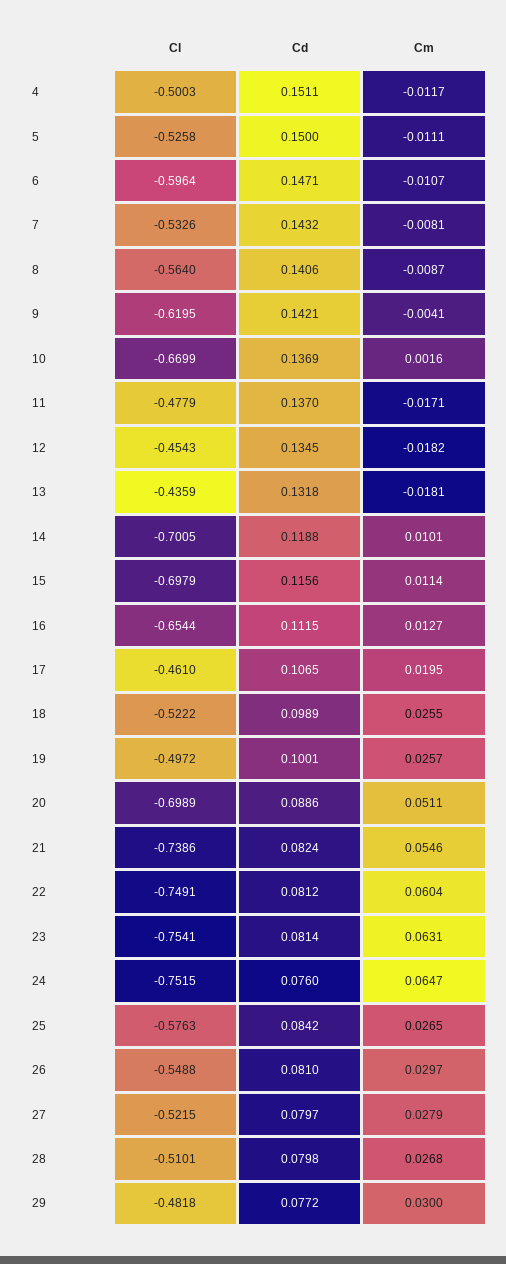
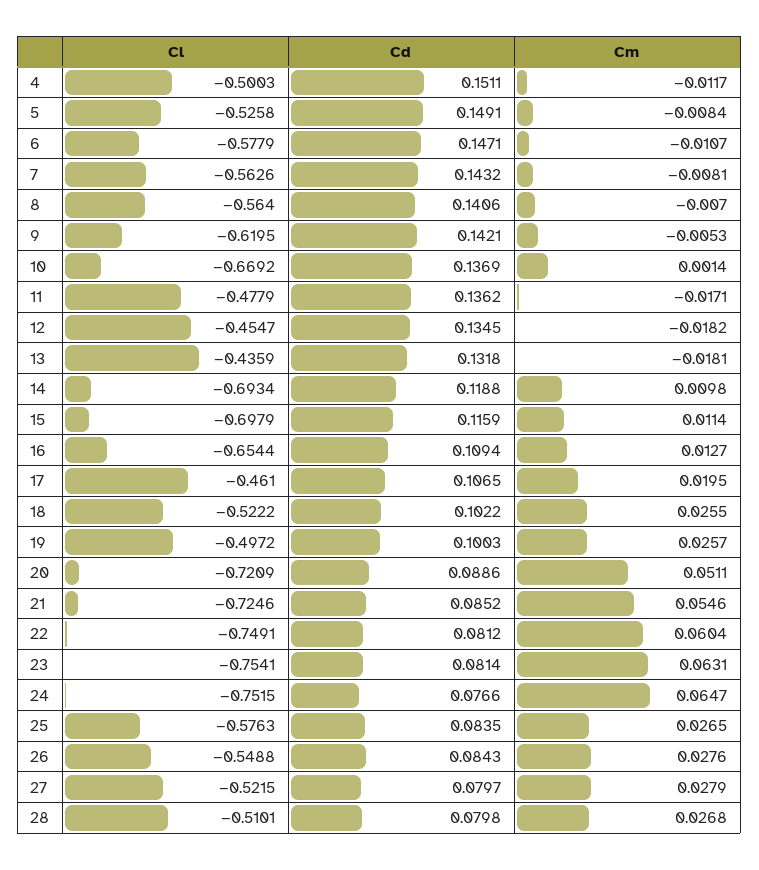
  {
    "Cl": {
      "4": -0.5003,
      "5": -0.5258,
-     "6": -0.5964,
+     "6": -0.5779,
-     "7": -0.5326,
+     "7": -0.5626,
      "8": -0.564,
      "9": -0.6195,
-     "10": -0.6699,
+     "10": -0.6692,
      "11": -0.4779,
-     "12": -0.4543,
+     "12": -0.4547,
      "13": -0.4359,
-     "14": -0.7005,
+     "14": -0.6934,
      "15": -0.6979,
      "16": -0.6544,
      "17": -0.461,
      "18": -0.5222,
      "19": -0.4972,
-     "20": -0.6989,
+     "20": -0.7209,
-     "21": -0.7386,
+     "21": -0.7246,
      "22": -0.7491,
      "23": -0.7541,
      "24": -0.7515,
      "25": -0.5763,
      "26": -0.5488,
      "27": -0.5215,
-     "28": -0.5101,
+     "28": -0.5101
-     "29": -0.4818
    },
    "Cd": {
      "4": 0.1511,
-     "5": 0.15,
+     "5": 0.1491,
      "6": 0.1471,
      "7": 0.1432,
      "8": 0.1406,
      "9": 0.1421,
      "10": 0.1369,
-     "11": 0.137,
+     "11": 0.1362,
      "12": 0.1345,
      "13": 0.1318,
      "14": 0.1188,
-     "15": 0.1156,
+     "15": 0.1159,
-     "16": 0.1115,
+     "16": 0.1094,
      "17": 0.1065,
-     "18": 0.0989,
+     "18": 0.1022,
-     "19": 0.1001,
+     "19": 0.1003,
      "20": 0.0886,
-     "21": 0.0824,
+     "21": 0.0852,
      "22": 0.0812,
      "23": 0.0814,
-     "24": 0.076,
+     "24": 0.0766,
-     "25": 0.0842,
+     "25": 0.0835,
-     "26": 0.081,
+     "26": 0.0843,
      "27": 0.0797,
-     "28": 0.0798,
+     "28": 0.0798
-     "29": 0.0772
    },
    "Cm": {
      "4": -0.0117,
-     "5": -0.0111,
+     "5": -0.0084,
      "6": -0.0107,
      "7": -0.0081,
-     "8": -0.0087,
+     "8": -0.007,
-     "9": -0.0041,
+     "9": -0.0053,
-     "10": 0.0016,
+     "10": 0.0014,
      "11": -0.0171,
      "12": -0.0182,
      "13": -0.0181,
-     "14": 0.0101,
+     "14": 0.0098,
      "15": 0.0114,
      "16": 0.0127,
      "17": 0.0195,
      "18": 0.0255,
      "19": 0.0257,
      "20": 0.0511,
      "21": 0.0546,
      "22": 0.0604,
      "23": 0.0631,
      "24": 0.0647,
      "25": 0.0265,
-     "26": 0.0297,
+     "26": 0.0276,
      "27": 0.0279,
-     "28": 0.0268,
+     "28": 0.0268
-     "29": 0.03
    }
  }

